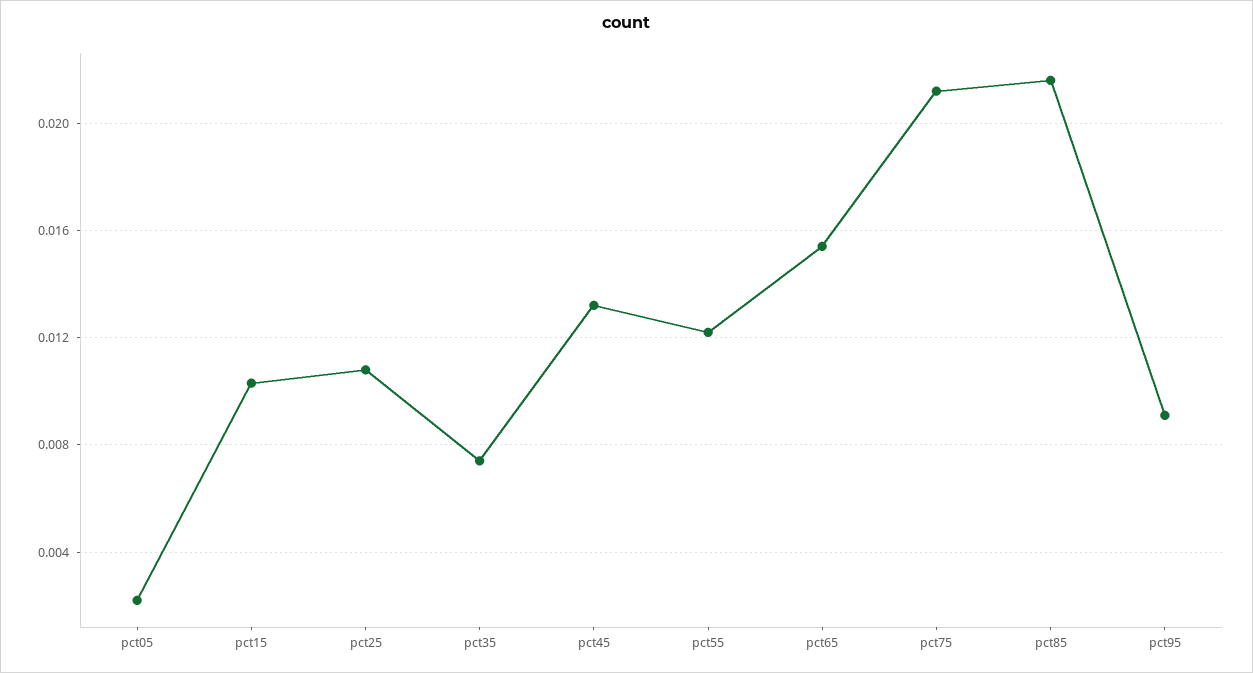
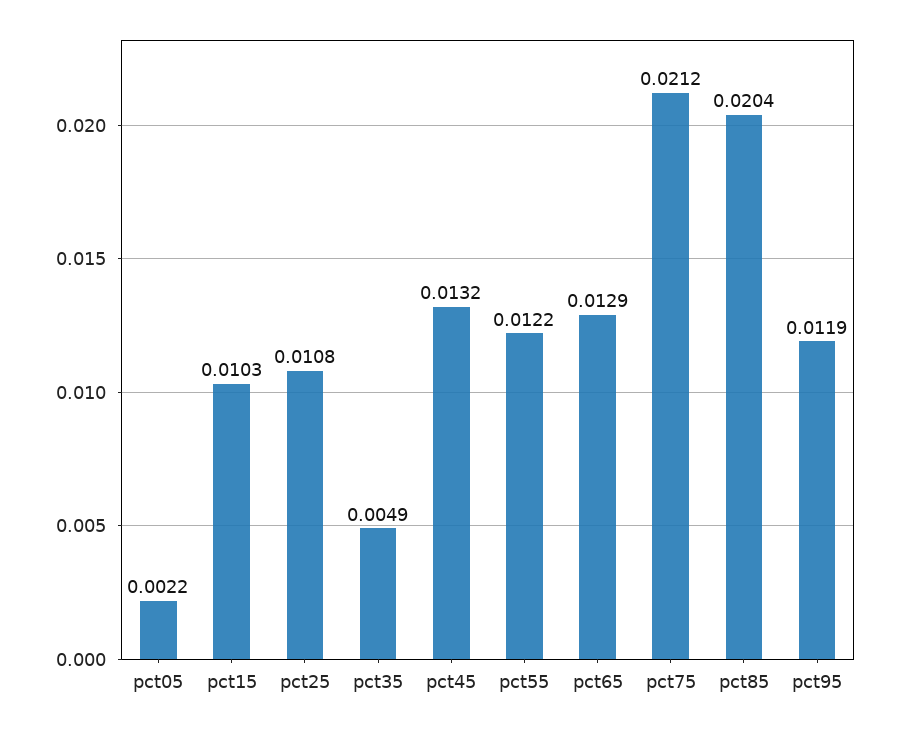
  {
    "pct05": 0.0022,
    "pct15": 0.0103,
    "pct25": 0.0108,
-   "pct35": 0.0075,
+   "pct35": 0.0049,
    "pct45": 0.0132,
    "pct55": 0.0122,
-   "pct65": 0.0155,
+   "pct65": 0.0129,
    "pct75": 0.0212,
-   "pct85": 0.0215,
+   "pct85": 0.0204,
-   "pct95": 0.009
+   "pct95": 0.0119
  }

